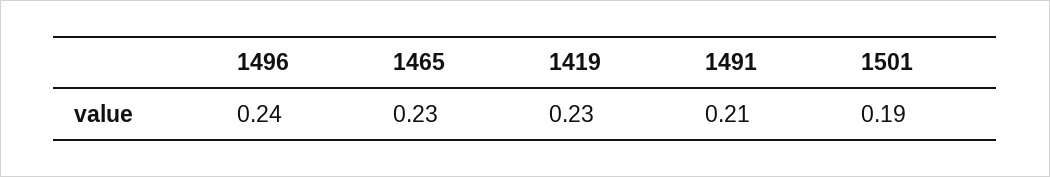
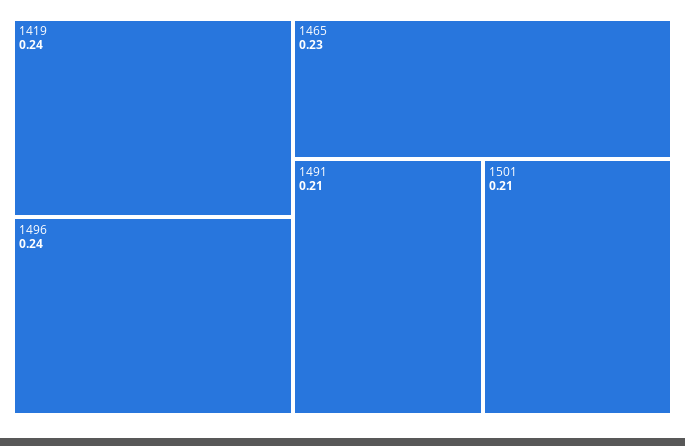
  {
    "1496": 0.24,
    "1465": 0.23,
-   "1419": 0.23,
+   "1419": 0.24,
    "1491": 0.21,
-   "1501": 0.19
+   "1501": 0.21
  }

